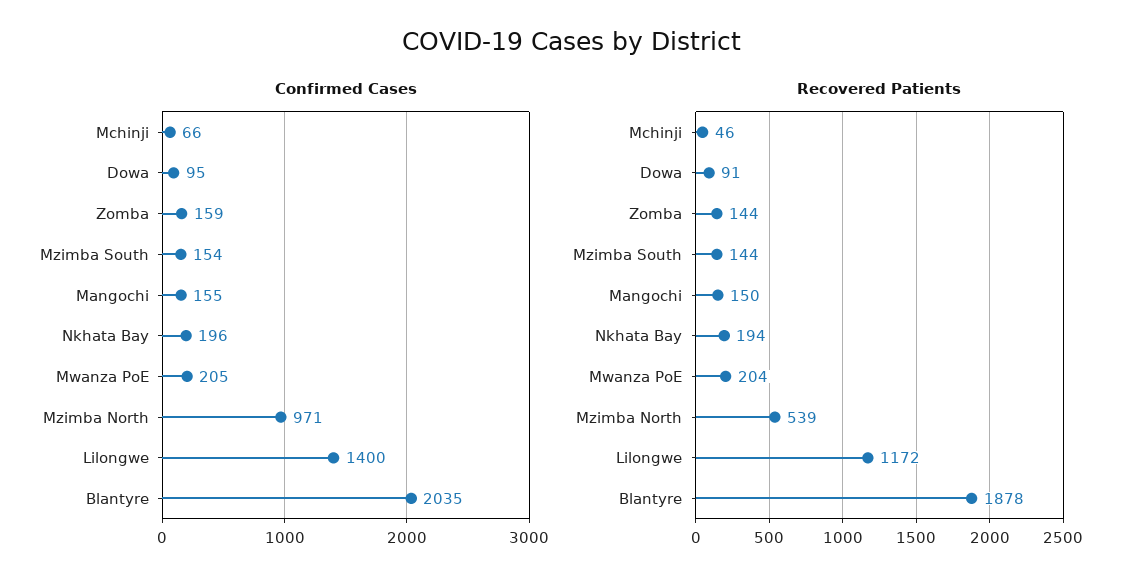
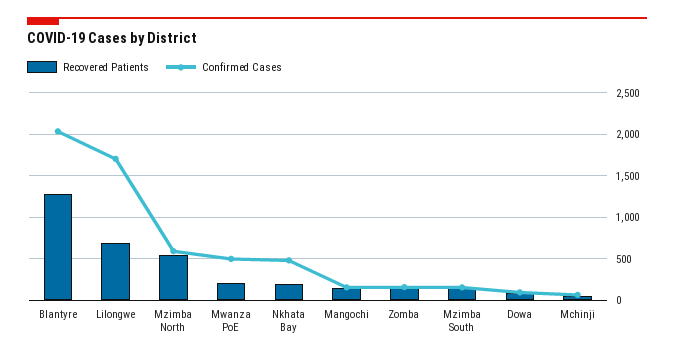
  {
    "Confirmed Cases": {
      "Mchinji": 66,
      "Dowa": 95,
      "Zomba": 159,
      "Mzimba South": 154,
      "Mangochi": 155,
-     "Nkhata Bay": 196,
+     "Nkhata Bay": 500,
-     "Mwanza PoE": 205,
+     "Mwanza PoE": 500,
-     "Mzimba North": 971,
+     "Mzimba North": 600,
-     "Lilongwe": 1400,
+     "Lilongwe": 1700,
      "Blantyre": 2035
    },
    "Recovered Patients": {
      "Mchinji": 46,
      "Dowa": 91,
      "Zomba": 144,
      "Mzimba South": 144,
      "Mangochi": 150,
      "Nkhata Bay": 194,
      "Mwanza PoE": 204,
      "Mzimba North": 539,
-     "Lilongwe": 1172,
+     "Lilongwe": 700,
-     "Blantyre": 1878
+     "Blantyre": 1300
    }
  }

